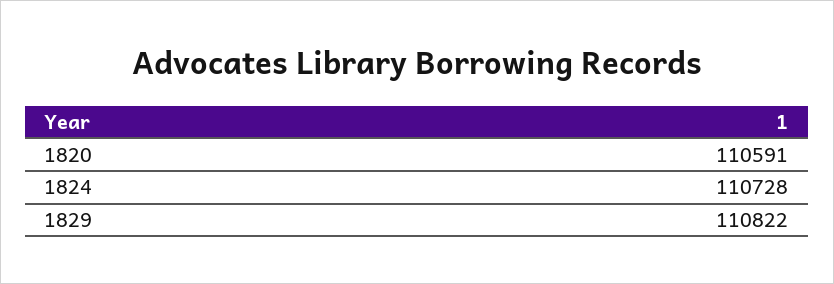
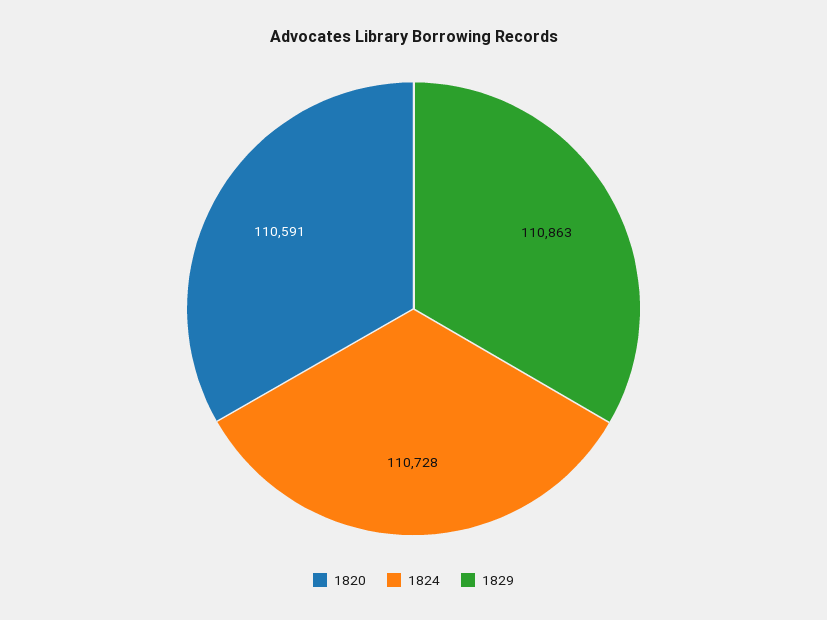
  {
    "1820": 110591,
    "1824": 110728,
-   "1829": 110822
+   "1829": 110863
  }

